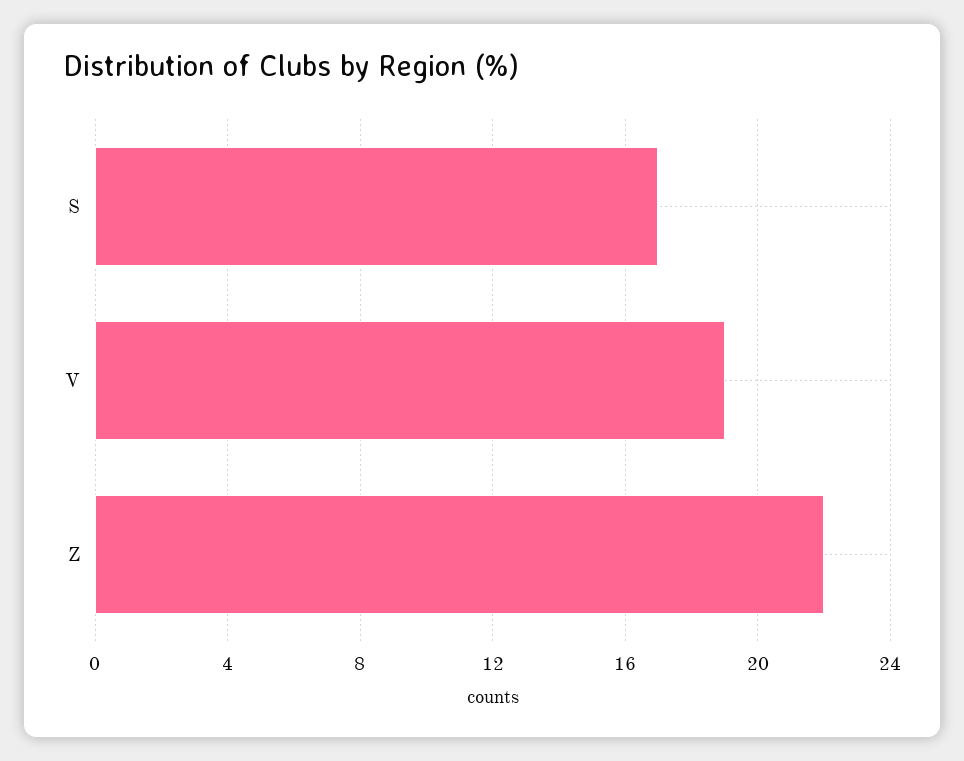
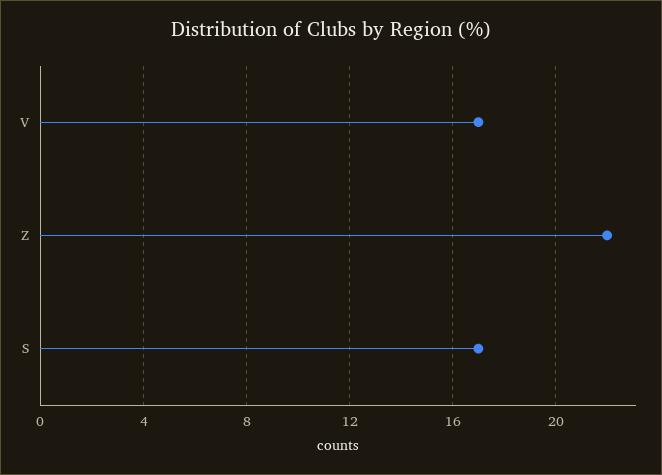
  {
    "S": 17,
-   "V": 19,
+   "V": 17,
    "Z": 22
  }

